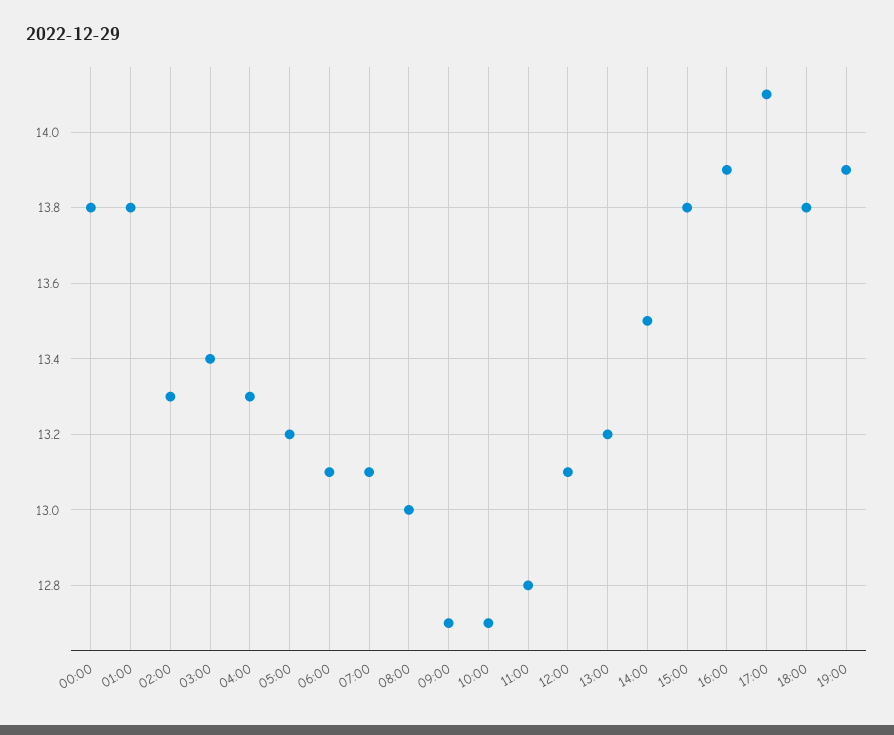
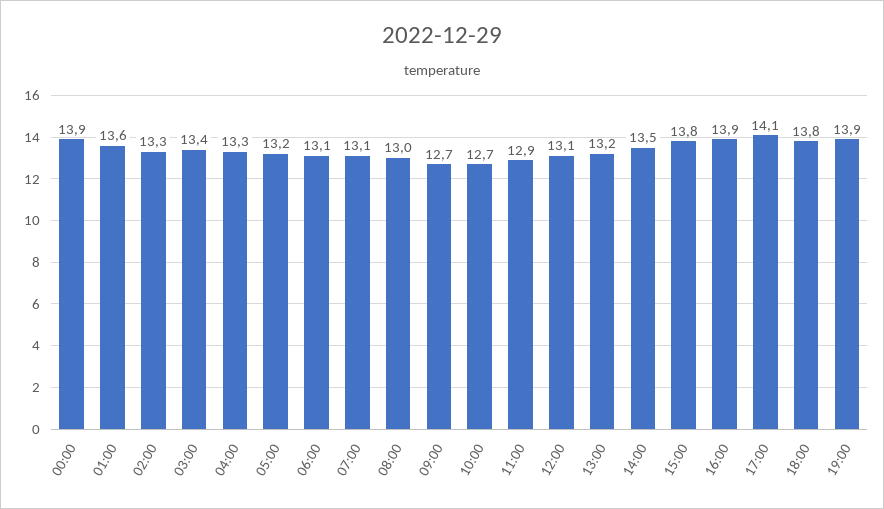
  {
-   "00:00": 13.8,
+   "00:00": 13.9,
-   "01:00": 13.8,
+   "01:00": 13.6,
    "02:00": 13.3,
    "03:00": 13.4,
    "04:00": 13.3,
    "05:00": 13.2,
    "06:00": 13.1,
    "07:00": 13.1,
    "08:00": 13,
    "09:00": 12.7,
    "10:00": 12.7,
-   "11:00": 12.8,
+   "11:00": 12.9,
    "12:00": 13.1,
    "13:00": 13.2,
    "14:00": 13.5,
    "15:00": 13.8,
    "16:00": 13.9,
    "17:00": 14.1,
    "18:00": 13.8,
    "19:00": 13.9
  }

